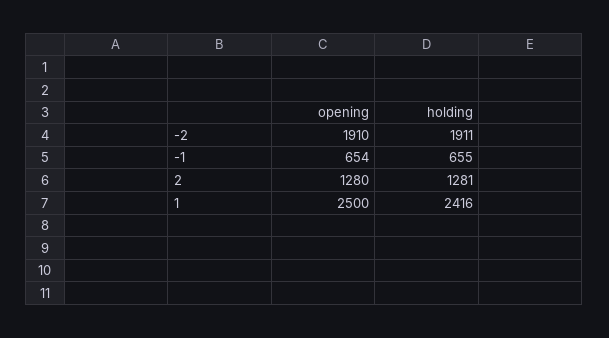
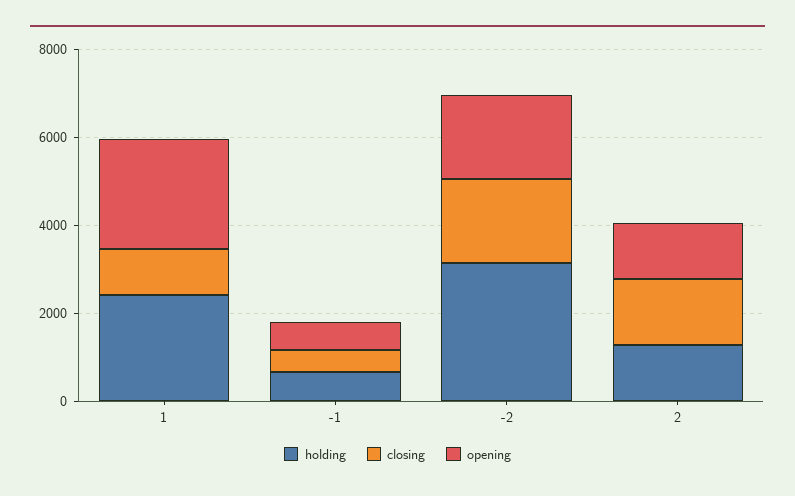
  {
    "opening": {
      "-2": 1910,
      "-1": 654,
      "2": 1280,
      "1": 2500
    },
    "holding": {
-     "-2": 1911,
+     "-2": 3000,
      "-1": 655,
      "2": 1281,
      "1": 2416
-   }
+   },
+   "closing": {
+     "1": 1000,
+     "-1": 500,
+     "-2": 2000,
+     "2": 1500
+   }
  }

